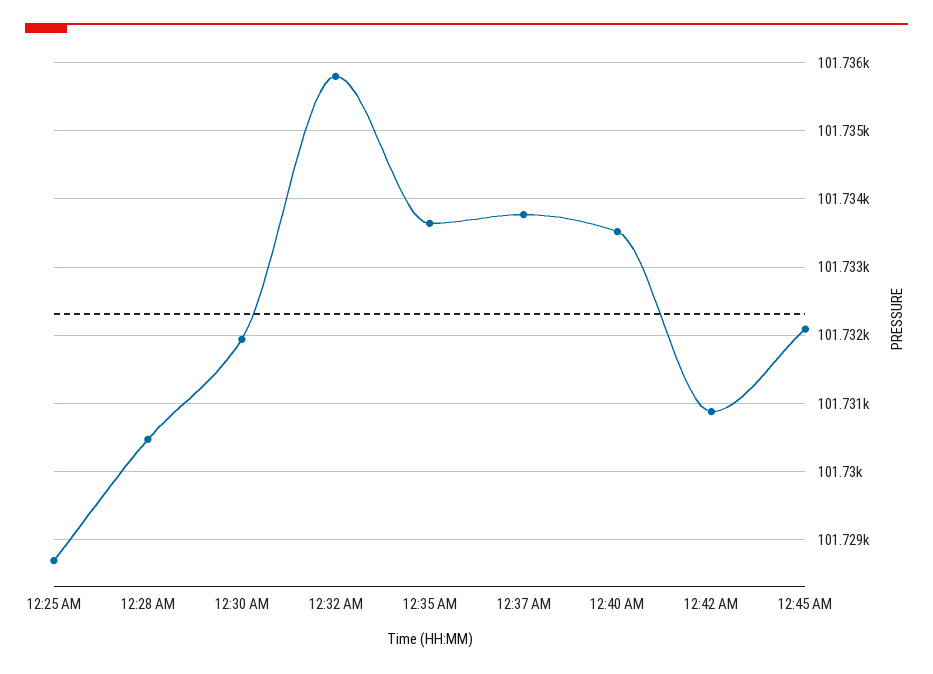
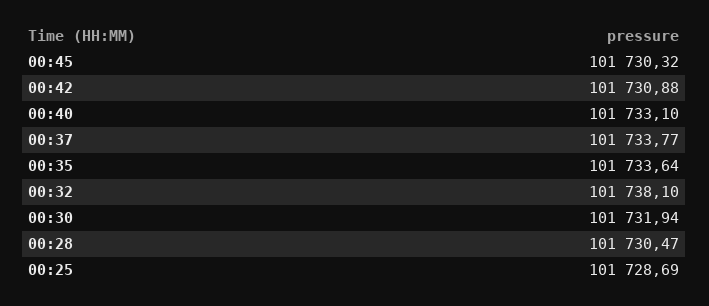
  {
    "12:25 AM": 101728.69,
    "12:28 AM": 101730.47,
    "12:30 AM": 101731.94,
-   "12:32 AM": 101735.8,
+   "12:32 AM": 101738.1,
    "12:35 AM": 101733.64,
    "12:37 AM": 101733.77,
-   "12:40 AM": 101733.5,
+   "12:40 AM": 101733.1,
    "12:42 AM": 101730.88,
-   "12:45 AM": 101732.1
+   "12:45 AM": 101730.32
  }

